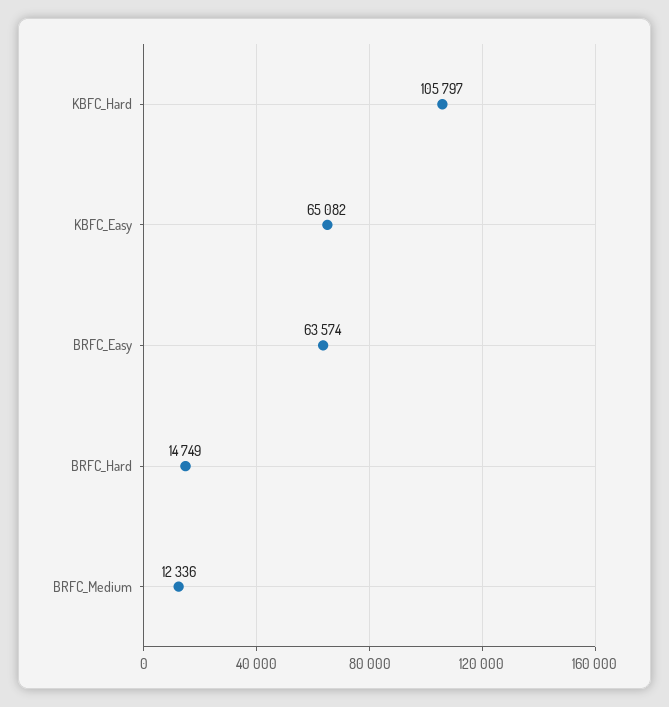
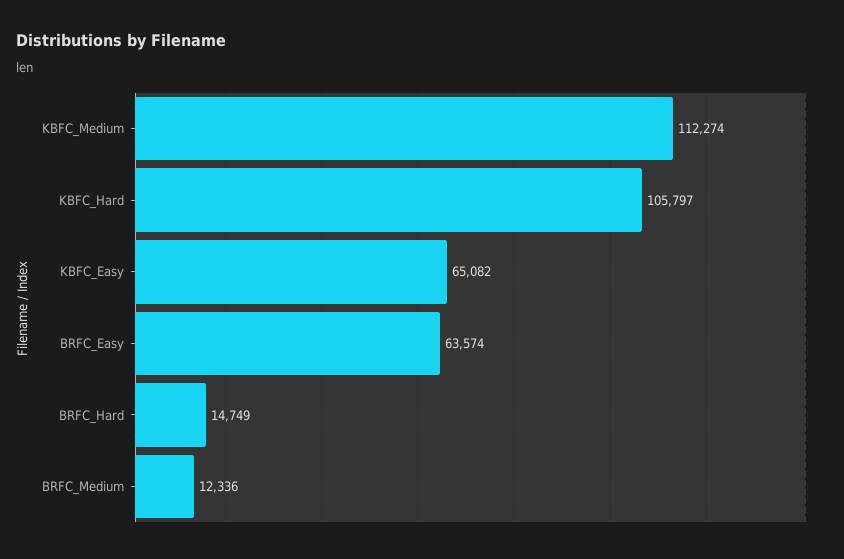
  {
    "KBFC_Hard": 105797,
    "KBFC_Easy": 65082,
    "BRFC_Easy": 63574,
    "BRFC_Hard": 14749,
-   "BRFC_Medium": 12336
+   "BRFC_Medium": 12336,
+   "KBFC_Medium": 112274
  }

